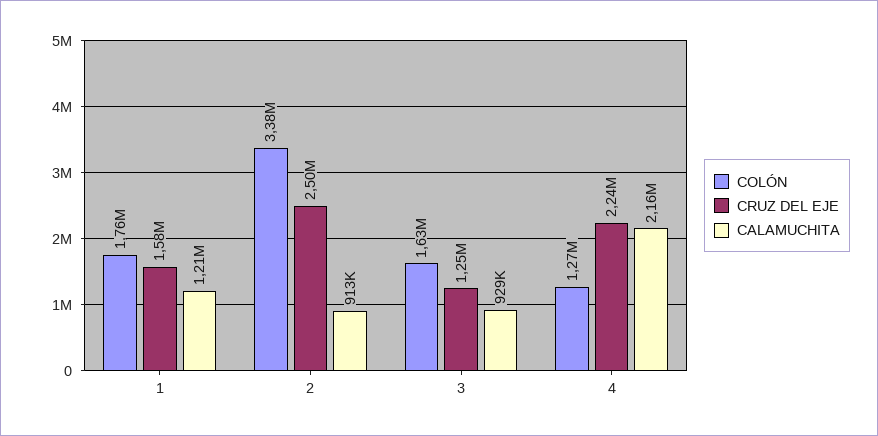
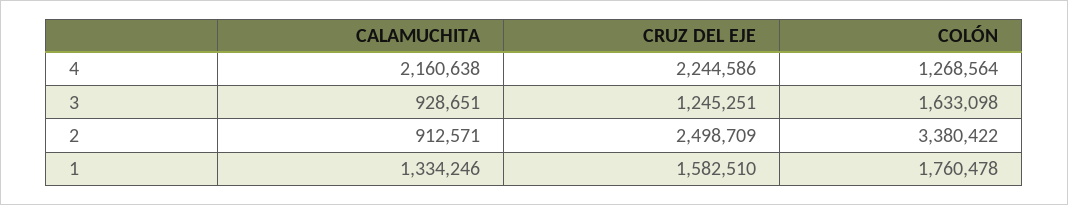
  {
    "COLÓN": {
      "1": 1760478,
      "2": 3380422,
      "3": 1633098,
      "4": 1268564
    },
    "CRUZ DEL EJE": {
      "1": 1582510,
      "2": 2498709,
      "3": 1245251,
      "4": 2244586
    },
    "CALAMUCHITA": {
-     "1": 1210000,
+     "1": 1334246,
      "2": 912571,
      "3": 928651,
      "4": 2160638
    }
  }

